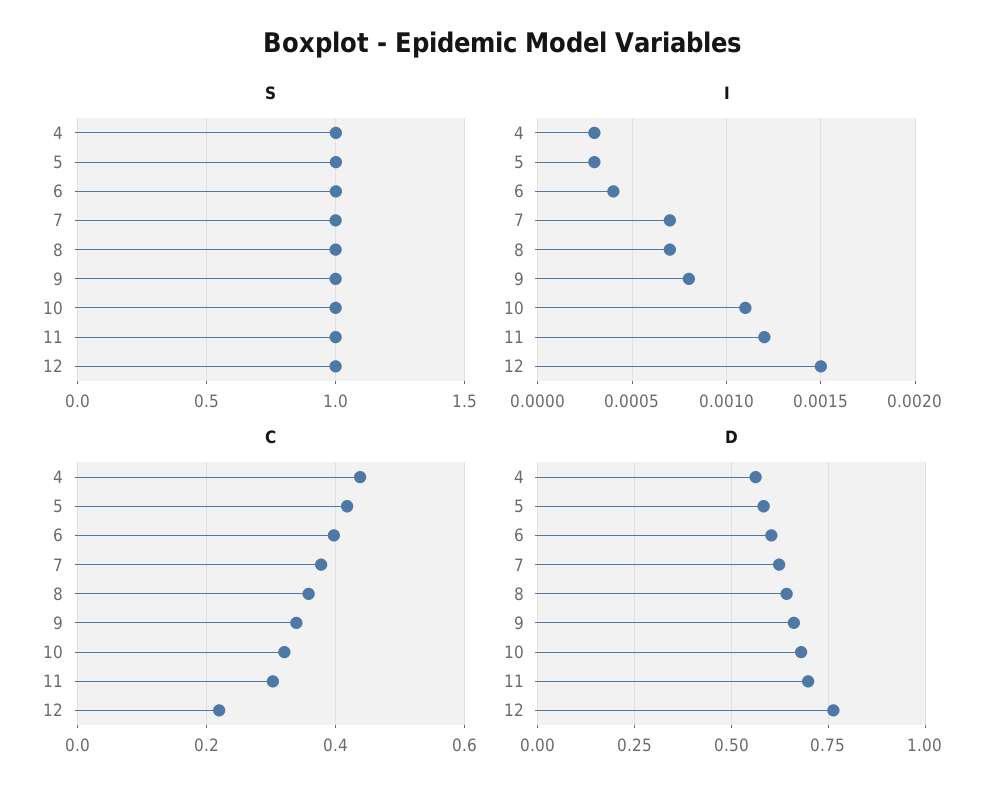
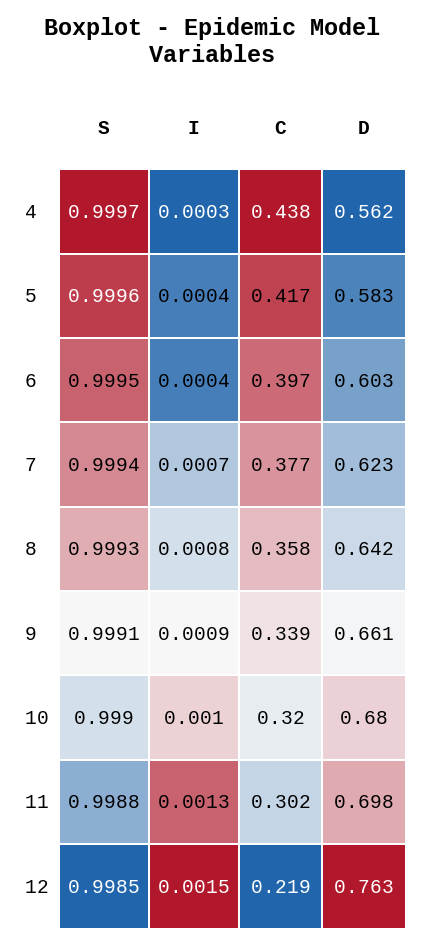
  {
    "S": {
      "4": 0.9997,
      "5": 0.9996,
      "6": 0.9995,
      "7": 0.9994,
      "8": 0.9993,
      "9": 0.9991,
      "10": 0.999,
      "11": 0.9988,
      "12": 0.9985
    },
    "I": {
      "4": 0.0003,
-     "5": 0.0003,
+     "5": 0.0004,
      "6": 0.0004,
      "7": 0.0007,
-     "8": 0.0007,
+     "8": 0.0008,
-     "9": 0.0008,
+     "9": 0.0009,
-     "10": 0.0011,
+     "10": 0.001,
-     "11": 0.0012,
+     "11": 0.0013,
      "12": 0.0015
    },
    "C": {
      "4": 0.438,
      "5": 0.417,
      "6": 0.397,
      "7": 0.377,
      "8": 0.358,
      "9": 0.339,
      "10": 0.32,
      "11": 0.302,
      "12": 0.219
    },
    "D": {
      "4": 0.562,
      "5": 0.583,
      "6": 0.603,
      "7": 0.623,
      "8": 0.642,
      "9": 0.661,
      "10": 0.68,
      "11": 0.698,
      "12": 0.763
    }
  }

